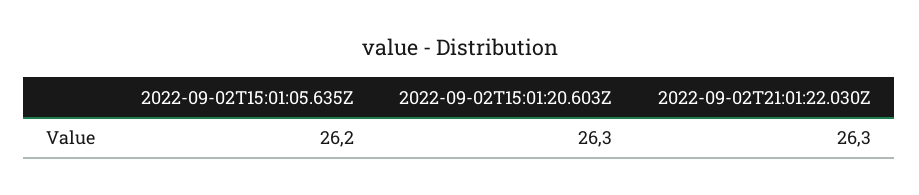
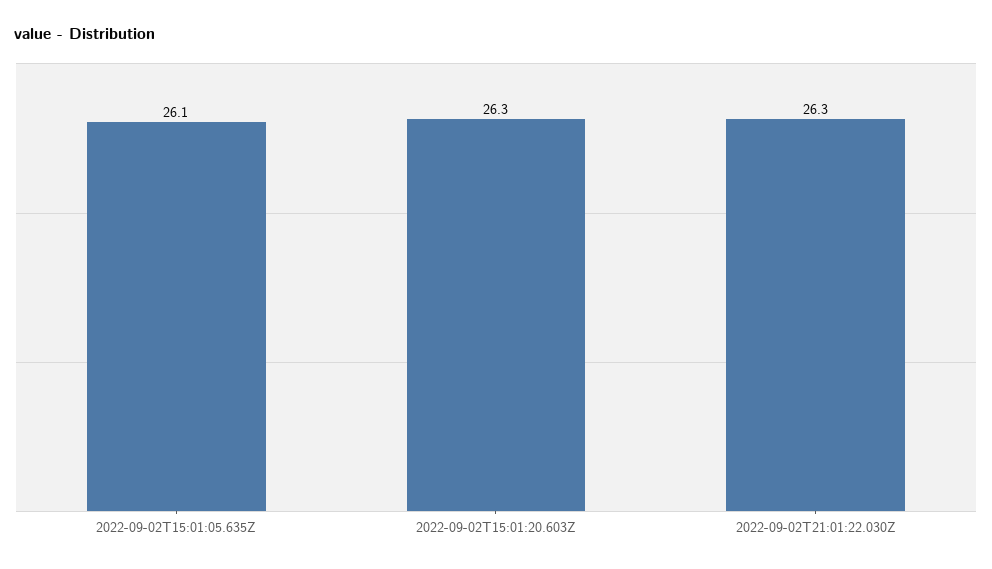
  {
-   "2022-09-02T15:01:05.635Z": 26.2,
+   "2022-09-02T15:01:05.635Z": 26.1,
    "2022-09-02T15:01:20.603Z": 26.3,
    "2022-09-02T21:01:22.030Z": 26.3
  }

